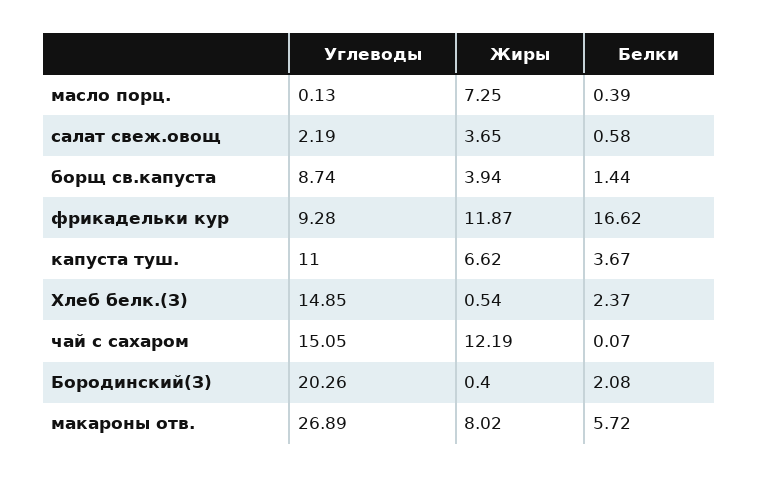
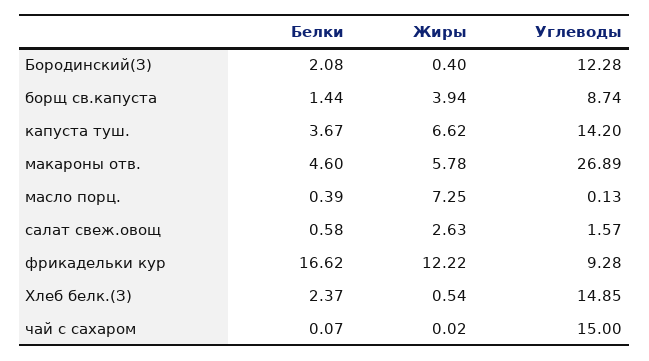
  {
    "Углеводы": {
      "масло порц.": 0.13,
-     "салат свеж.овощ": 2.19,
+     "салат свеж.овощ": 1.57,
      "борщ св.капуста": 8.74,
      "фрикадельки кур": 9.28,
-     "капуста туш.": 11,
+     "капуста туш.": 14.2,
      "Хлеб белк.(З)": 14.85,
-     "чай с сахаром": 15.05,
+     "чай с сахаром": 15,
-     "Бородинский(З)": 20.26,
+     "Бородинский(З)": 12.28,
      "макароны отв.": 26.89
    },
    "Жиры": {
      "масло порц.": 7.25,
-     "салат свеж.овощ": 3.65,
+     "салат свеж.овощ": 2.63,
      "борщ св.капуста": 3.94,
-     "фрикадельки кур": 11.87,
+     "фрикадельки кур": 12.22,
      "капуста туш.": 6.62,
      "Хлеб белк.(З)": 0.54,
-     "чай с сахаром": 12.19,
+     "чай с сахаром": 0.02,
      "Бородинский(З)": 0.4,
-     "макароны отв.": 8.02
+     "макароны отв.": 5.78
    },
    "Белки": {
      "масло порц.": 0.39,
      "салат свеж.овощ": 0.58,
      "борщ св.капуста": 1.44,
      "фрикадельки кур": 16.62,
      "капуста туш.": 3.67,
      "Хлеб белк.(З)": 2.37,
      "чай с сахаром": 0.07,
      "Бородинский(З)": 2.08,
-     "макароны отв.": 5.72
+     "макароны отв.": 4.6
    }
  }

